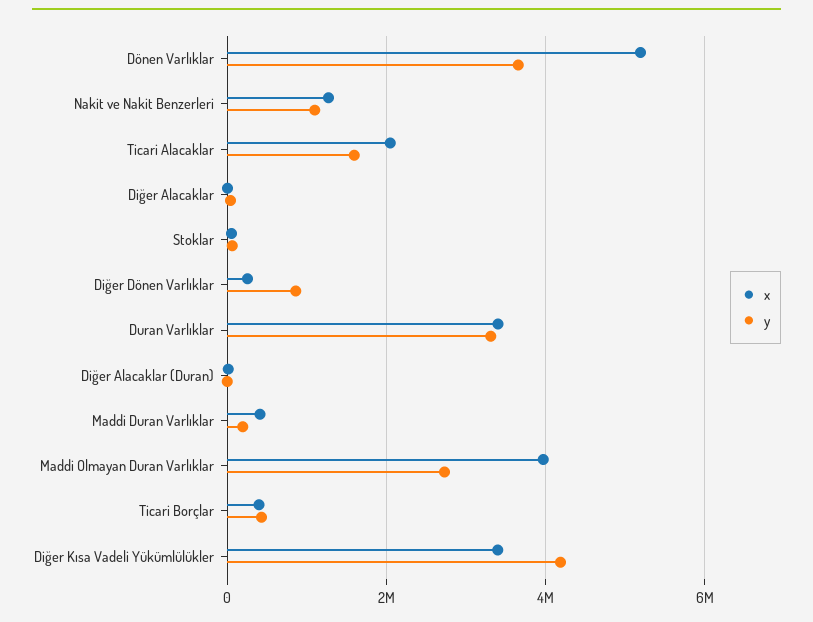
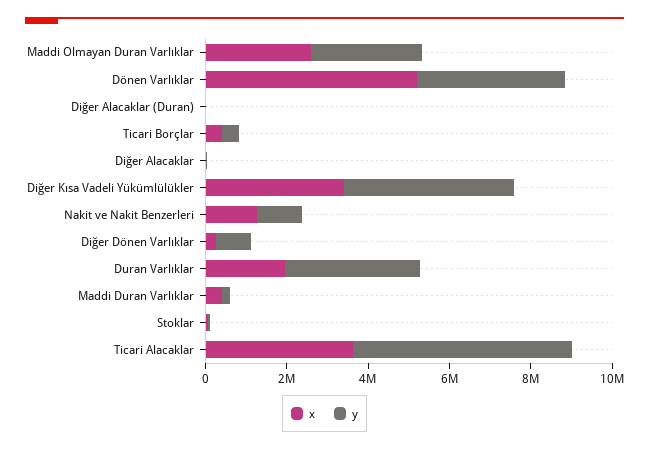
  {
    "x": {
      "Dönen Varlıklar": 5200000,
      "Nakit ve Nakit Benzerleri": 1200000,
-     "Ticari Alacaklar": 2000000,
+     "Ticari Alacaklar": 3500000,
      "Diğer Alacaklar": 0,
      "Stoklar": 0,
      "Diğer Dönen Varlıklar": 200000,
-     "Duran Varlıklar": 3400000,
+     "Duran Varlıklar": 2000000,
      "Diğer Alacaklar (Duran)": 0,
      "Maddi Duran Varlıklar": 400000,
-     "Maddi Olmayan Duran Varlıklar": 4000000,
+     "Maddi Olmayan Duran Varlıklar": 2500000,
      "Ticari Borçlar": 400000,
      "Diğer Kısa Vadeli Yükümlülükler": 3400000
    },
    "y": {
      "Dönen Varlıklar": 3600000,
      "Nakit ve Nakit Benzerleri": 1000000,
-     "Ticari Alacaklar": 1600000,
+     "Ticari Alacaklar": 5500000,
      "Diğer Alacaklar": 0,
      "Stoklar": 0,
      "Diğer Dönen Varlıklar": 800000,
      "Duran Varlıklar": 3400000,
      "Diğer Alacaklar (Duran)": 0,
      "Maddi Duran Varlıklar": 200000,
      "Maddi Olmayan Duran Varlıklar": 2800000,
      "Ticari Borçlar": 400000,
      "Diğer Kısa Vadeli Yükümlülükler": 4200000
    }
  }

